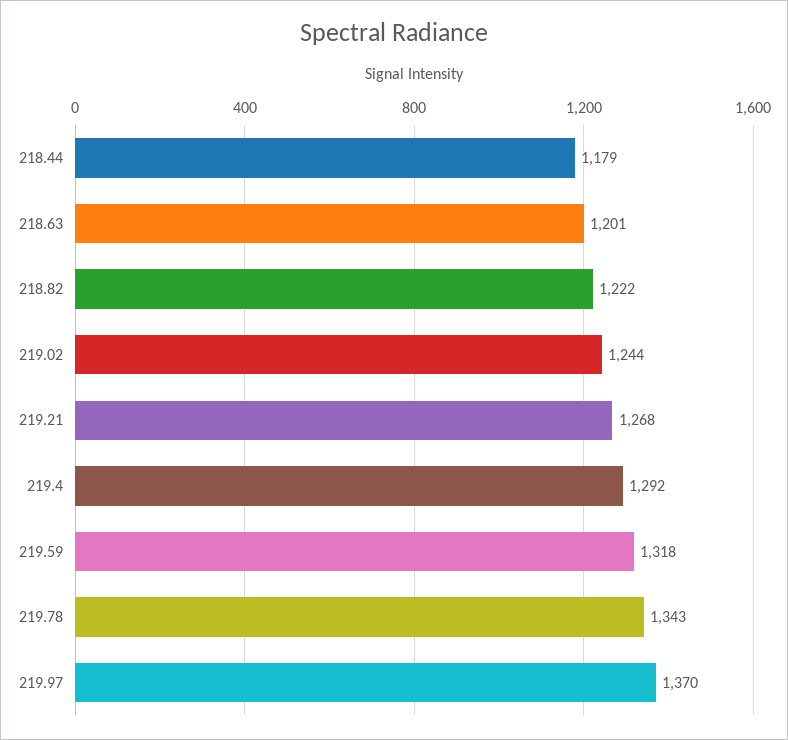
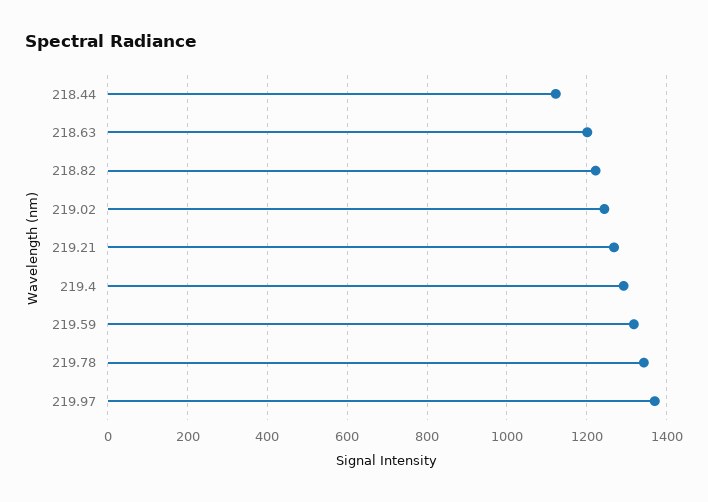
  {
-   "218.44": 1179,
+   "218.44": 1120,
    "218.63": 1201,
    "218.82": 1222,
    "219.02": 1244,
    "219.21": 1268,
    "219.4": 1292,
    "219.59": 1318,
    "219.78": 1343,
    "219.97": 1370
  }

